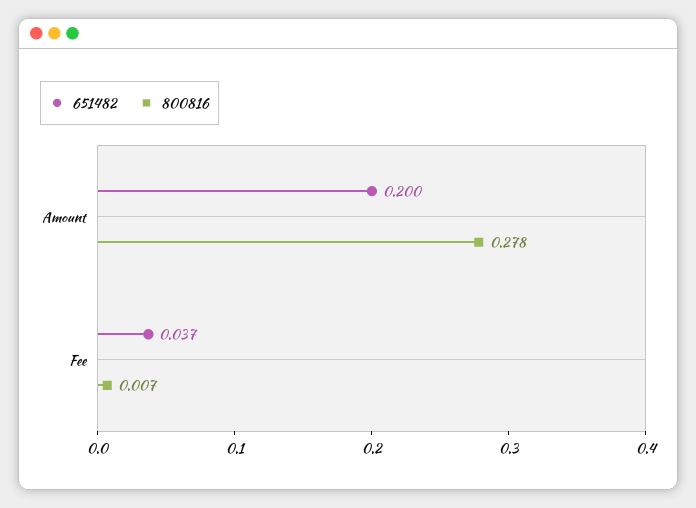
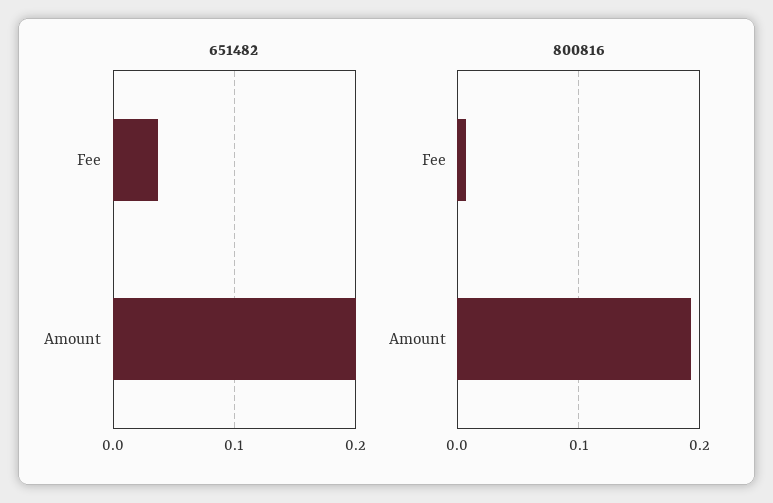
  {
    "651482": {
      "Amount": 0.2,
      "Fee": 0.037
    },
    "800816": {
-     "Amount": 0.278,
+     "Amount": 0.19,
      "Fee": 0.007
    }
  }

